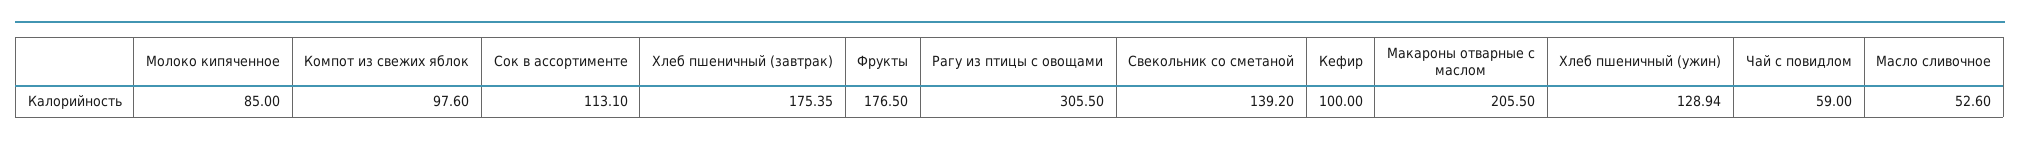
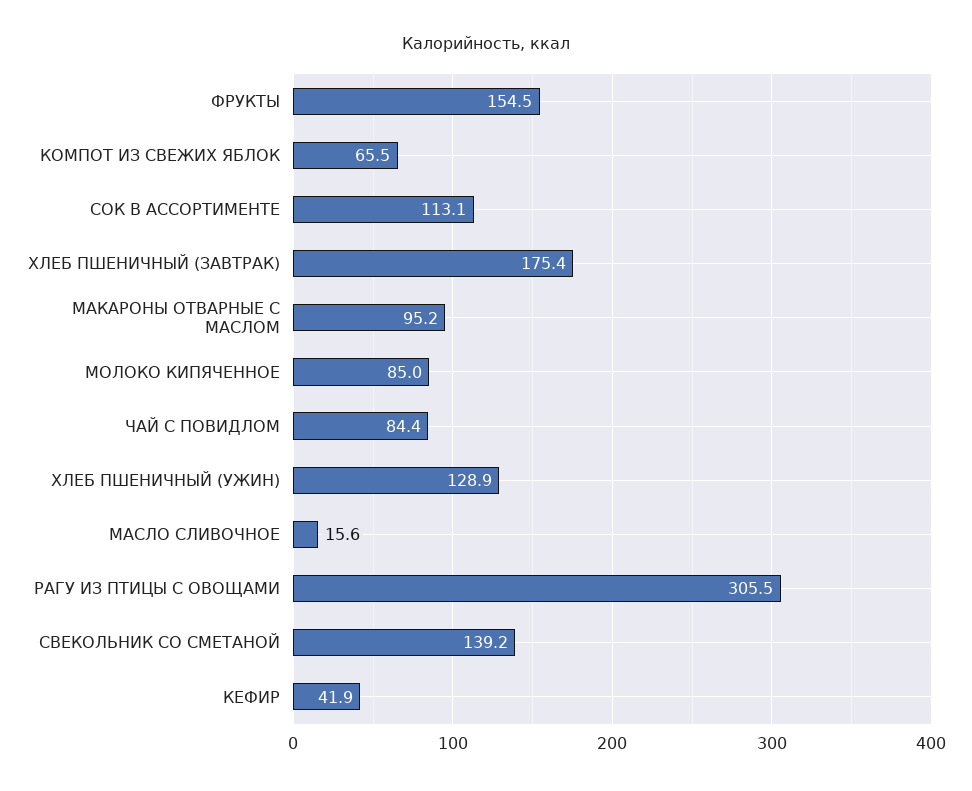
  {
    "Молоко кипяченное": 85,
-   "Компот из свежих яблок": 97.6,
+   "Компот из свежих яблок": 65.5,
    "Сок в ассортименте": 113.1,
    "Хлеб пшеничный (завтрак)": 175.35,
-   "Фрукты": 176.5,
+   "Фрукты": 154.5,
    "Рагу из птицы с овощами": 305.5,
    "Свекольник со сметаной": 139.2,
-   "Кефир": 100,
+   "Кефир": 41.9,
-   "Макароны отварные с маслом": 205.5,
+   "Макароны отварные с маслом": 95.2,
    "Хлеб пшеничный (ужин)": 128.94,
-   "Чай с повидлом": 59,
+   "Чай с повидлом": 84.4,
-   "Масло сливочное": 52.6
+   "Масло сливочное": 15.6
  }

